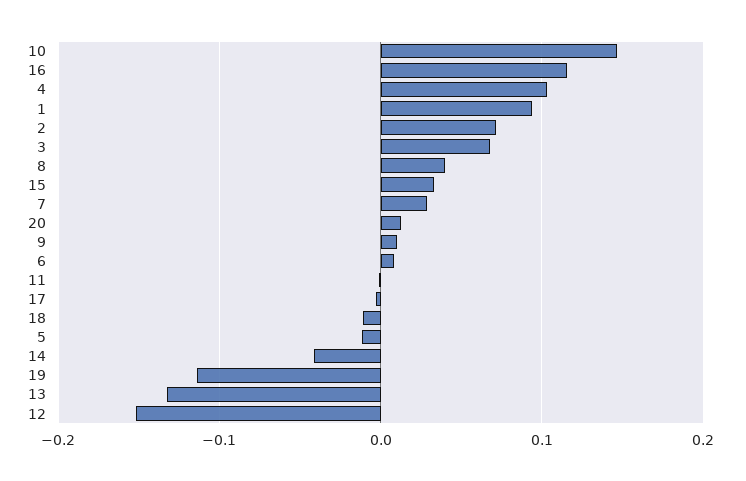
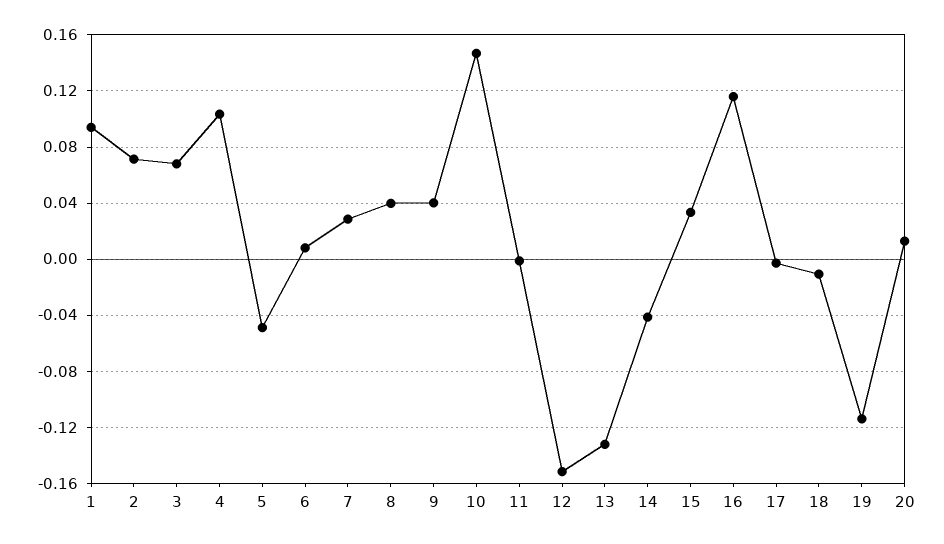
  {
    "10": 0.145,
    "16": 0.115,
    "4": 0.105,
    "1": 0.095,
    "2": 0.07,
    "3": 0.07,
    "8": 0.04,
    "15": 0.035,
    "7": 0.03,
    "20": 0.015,
-   "9": 0.01,
+   "9": 0.04,
    "6": 0.01,
    "11": 0,
    "17": -0.005,
    "18": -0.01,
-   "5": -0.01,
+   "5": -0.05,
    "14": -0.04,
    "19": -0.115,
    "13": -0.13,
    "12": -0.15
  }

